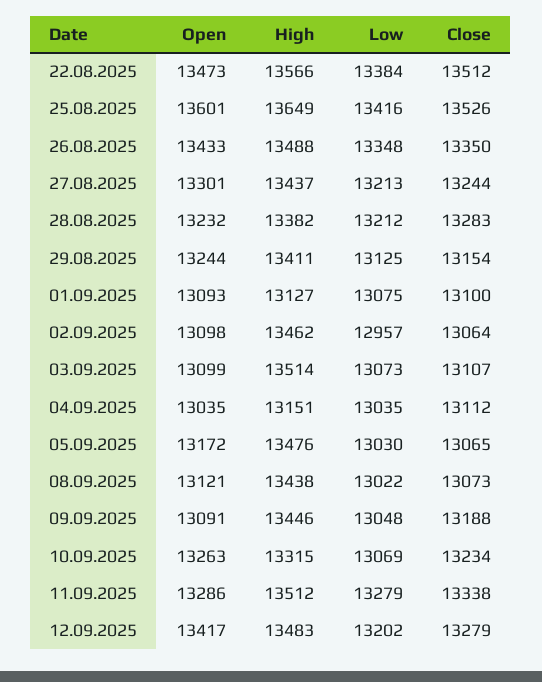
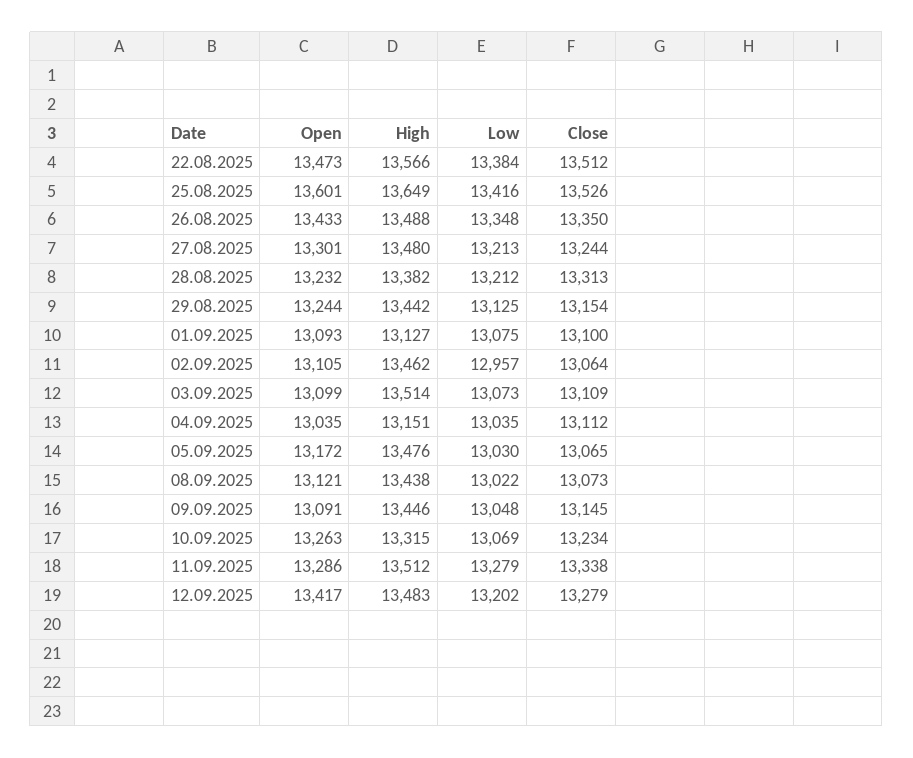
  {
    "Open": {
      "22.08.2025": 13473,
      "25.08.2025": 13601,
      "26.08.2025": 13433,
      "27.08.2025": 13301,
      "28.08.2025": 13232,
      "29.08.2025": 13244,
      "01.09.2025": 13093,
-     "02.09.2025": 13098,
+     "02.09.2025": 13105,
      "03.09.2025": 13099,
      "04.09.2025": 13035,
      "05.09.2025": 13172,
      "08.09.2025": 13121,
      "09.09.2025": 13091,
      "10.09.2025": 13263,
      "11.09.2025": 13286,
      "12.09.2025": 13417
    },
    "High": {
      "22.08.2025": 13566,
      "25.08.2025": 13649,
      "26.08.2025": 13488,
-     "27.08.2025": 13437,
+     "27.08.2025": 13480,
      "28.08.2025": 13382,
-     "29.08.2025": 13411,
+     "29.08.2025": 13442,
      "01.09.2025": 13127,
      "02.09.2025": 13462,
      "03.09.2025": 13514,
      "04.09.2025": 13151,
      "05.09.2025": 13476,
      "08.09.2025": 13438,
      "09.09.2025": 13446,
      "10.09.2025": 13315,
      "11.09.2025": 13512,
      "12.09.2025": 13483
    },
    "Low": {
      "22.08.2025": 13384,
      "25.08.2025": 13416,
      "26.08.2025": 13348,
      "27.08.2025": 13213,
      "28.08.2025": 13212,
      "29.08.2025": 13125,
      "01.09.2025": 13075,
      "02.09.2025": 12957,
      "03.09.2025": 13073,
      "04.09.2025": 13035,
      "05.09.2025": 13030,
      "08.09.2025": 13022,
      "09.09.2025": 13048,
      "10.09.2025": 13069,
      "11.09.2025": 13279,
      "12.09.2025": 13202
    },
    "Close": {
      "22.08.2025": 13512,
      "25.08.2025": 13526,
      "26.08.2025": 13350,
      "27.08.2025": 13244,
-     "28.08.2025": 13283,
+     "28.08.2025": 13313,
      "29.08.2025": 13154,
      "01.09.2025": 13100,
      "02.09.2025": 13064,
-     "03.09.2025": 13107,
+     "03.09.2025": 13109,
      "04.09.2025": 13112,
      "05.09.2025": 13065,
      "08.09.2025": 13073,
-     "09.09.2025": 13188,
+     "09.09.2025": 13145,
      "10.09.2025": 13234,
      "11.09.2025": 13338,
      "12.09.2025": 13279
    }
  }

